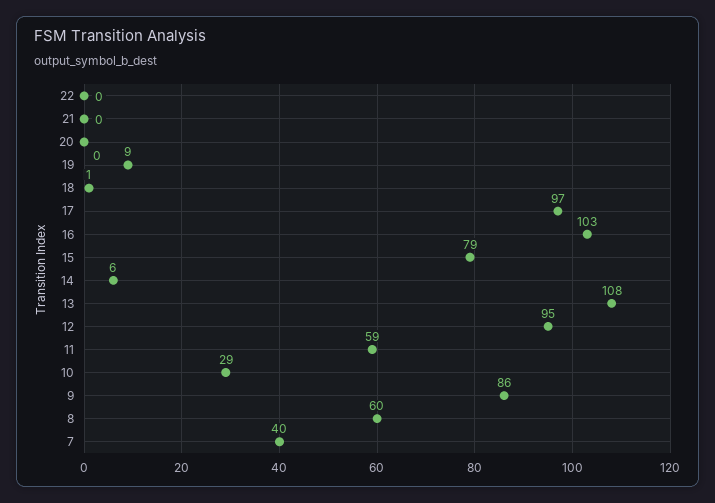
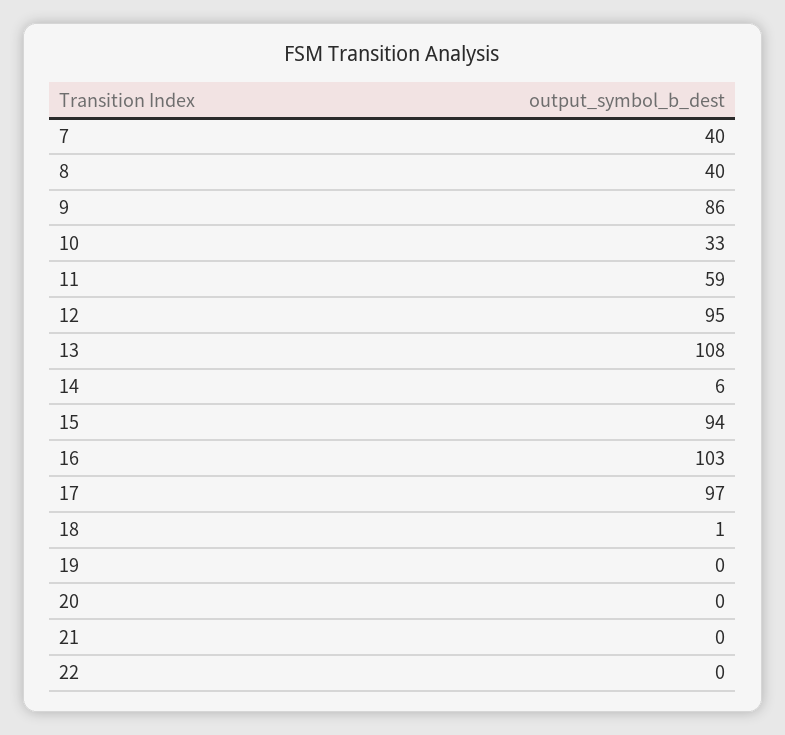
  {
    "22": 0,
    "21": 0,
    "20": 0,
-   "19": 9,
+   "19": 0,
    "18": 1,
    "17": 97,
    "16": 103,
-   "15": 79,
+   "15": 94,
    "14": 6,
    "13": 108,
    "12": 95,
    "11": 59,
-   "10": 29,
+   "10": 33,
    "9": 86,
-   "8": 60,
+   "8": 40,
    "7": 40
  }

